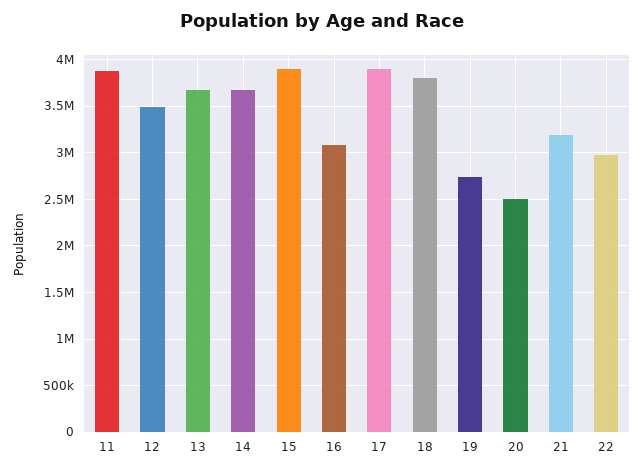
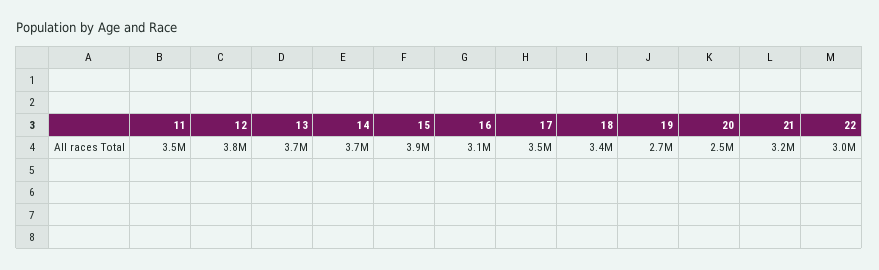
  {
-   "11": 3900000,
+   "11": 3500000,
-   "12": 3500000,
+   "12": 3800000,
    "13": 3700000,
    "14": 3700000,
    "15": 3900000,
    "16": 3100000,
-   "17": 3900000,
+   "17": 3500000,
-   "18": 3800000,
+   "18": 3400000,
    "19": 2700000,
    "20": 2500000,
    "21": 3200000,
    "22": 3000000
  }

